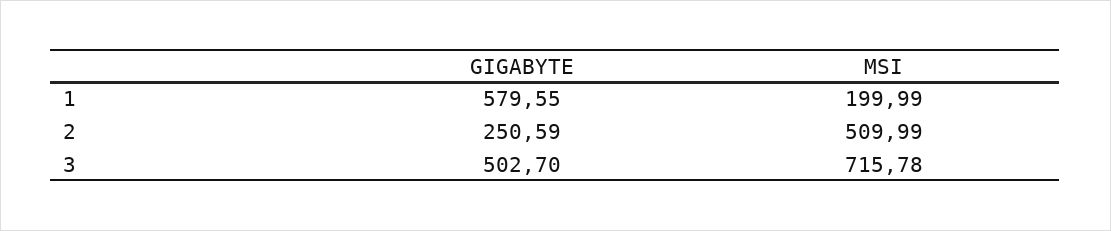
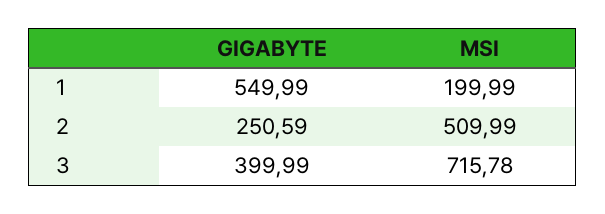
  {
    "GIGABYTE": {
-     "1": 579.55,
+     "1": 549.99,
      "2": 250.59,
-     "3": 502.7
+     "3": 399.99
    },
    "MSI": {
      "1": 199.99,
      "2": 509.99,
      "3": 715.78
    }
  }

